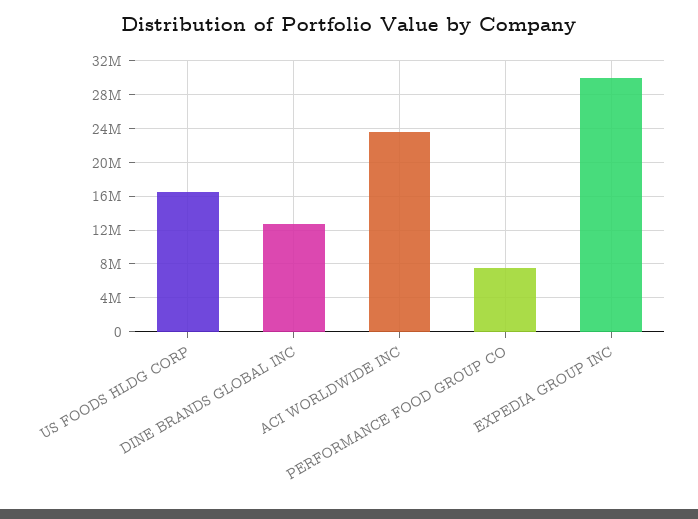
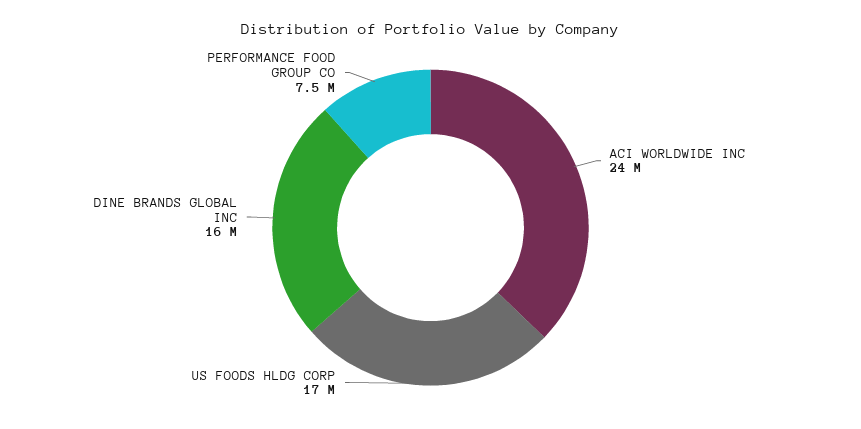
  {
    "US FOODS HLDG CORP": 17000000,
-   "DINE BRANDS GLOBAL INC": 13000000,
+   "DINE BRANDS GLOBAL INC": 16000000,
    "ACI WORLDWIDE INC": 24000000,
-   "PERFORMANCE FOOD GROUP CO": 7500000,
+   "PERFORMANCE FOOD GROUP CO": 7500000
-   "EXPEDIA GROUP INC": 30000000
  }

